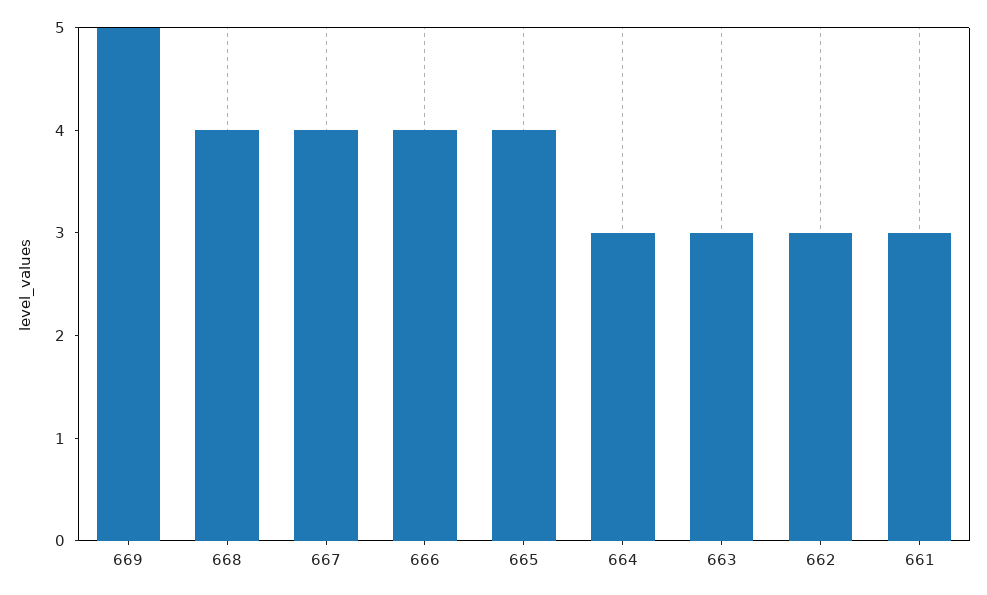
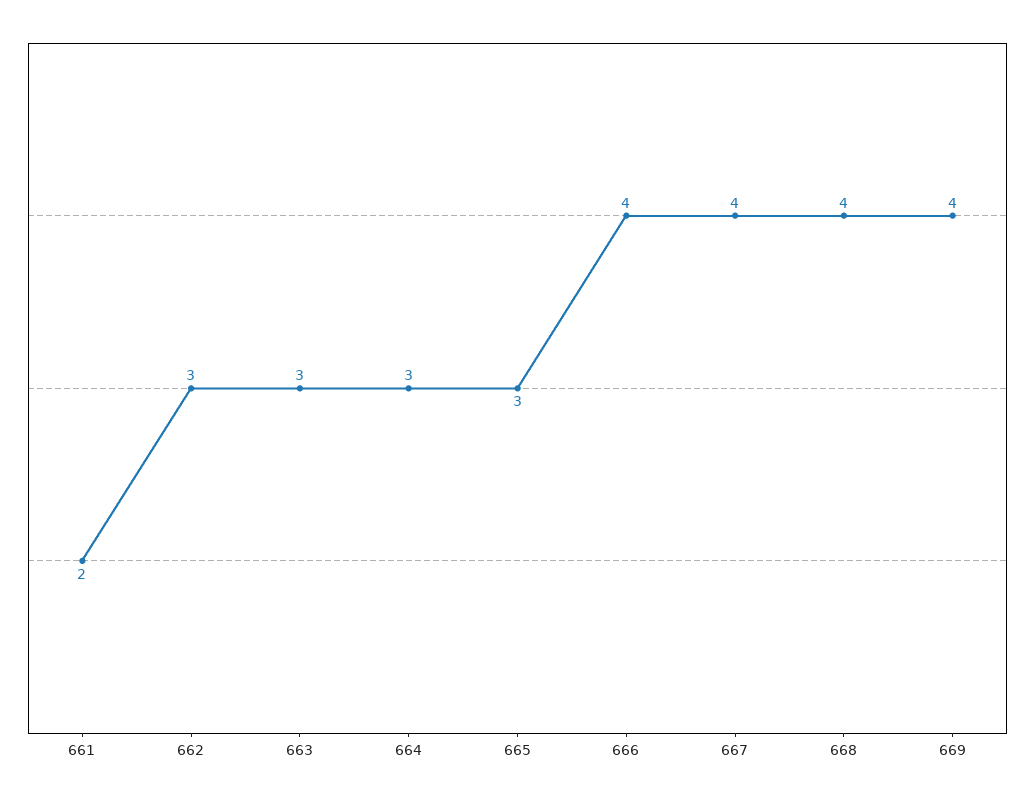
  {
-   "669": 5,
+   "669": 4,
    "668": 4,
    "667": 4,
    "666": 4,
-   "665": 4,
+   "665": 3,
    "664": 3,
    "663": 3,
    "662": 3,
-   "661": 3
+   "661": 2
  }

